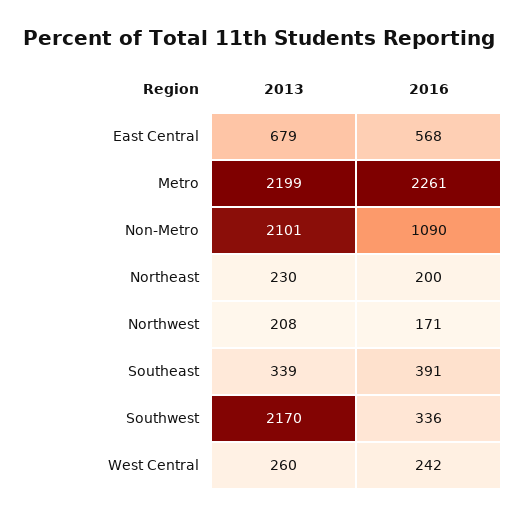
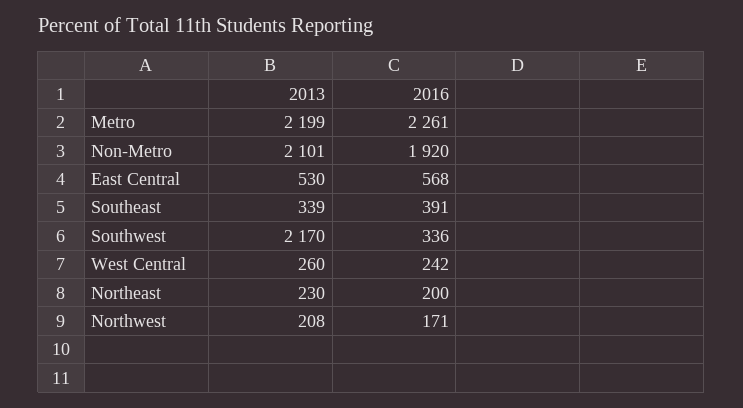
  {
    "2013": {
-     "East Central": 679,
+     "East Central": 530,
      "Metro": 2199,
      "Non-Metro": 2101,
      "Northeast": 230,
      "Northwest": 208,
      "Southeast": 339,
      "Southwest": 2170,
      "West Central": 260
    },
    "2016": {
      "East Central": 568,
      "Metro": 2261,
-     "Non-Metro": 1090,
+     "Non-Metro": 1920,
      "Northeast": 200,
      "Northwest": 171,
      "Southeast": 391,
      "Southwest": 336,
      "West Central": 242
    }
  }

